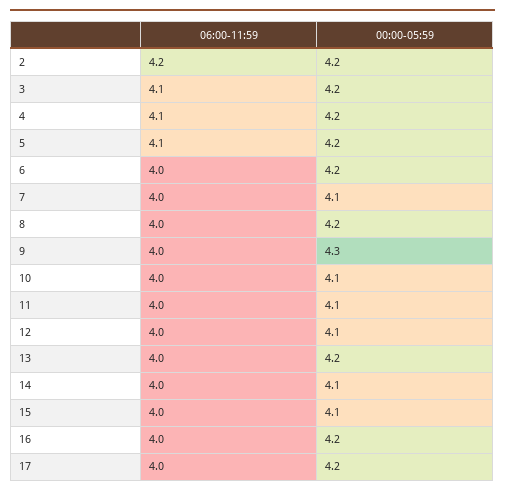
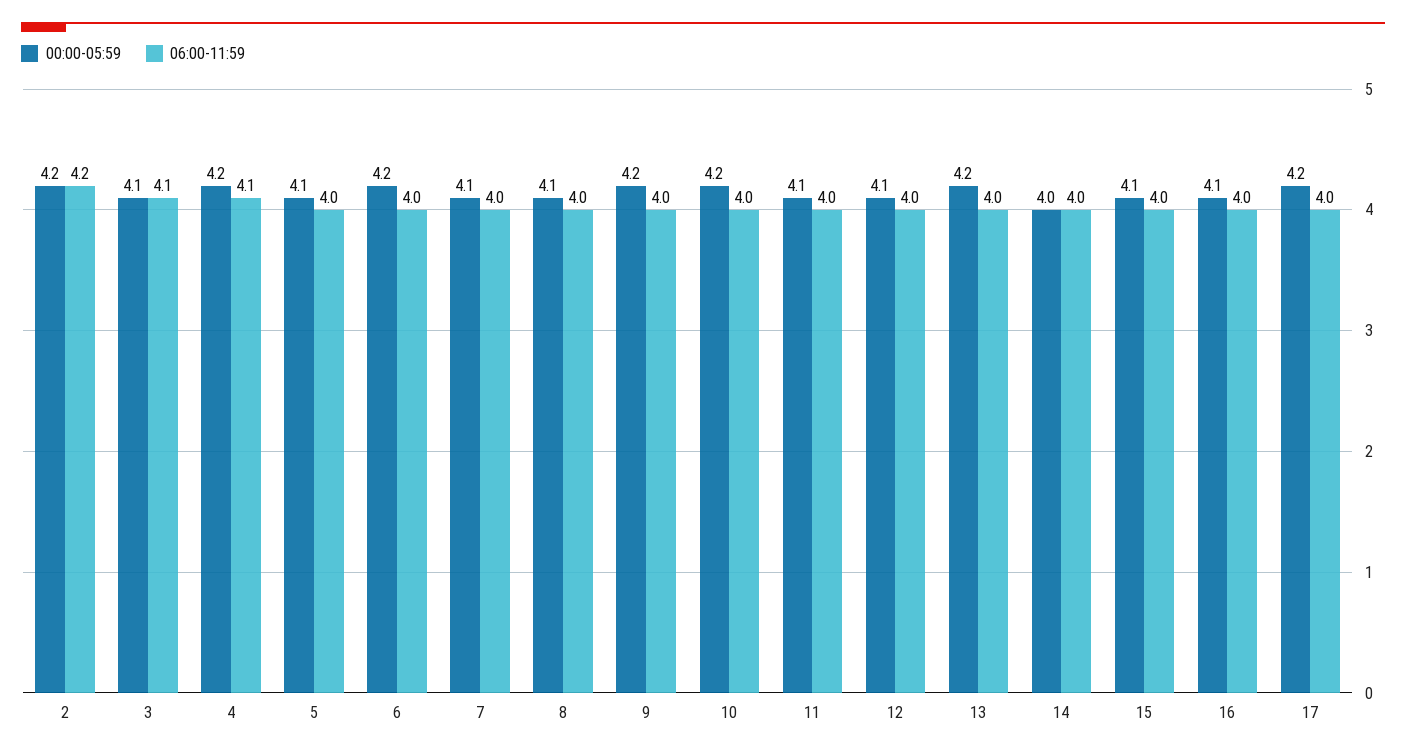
  {
    "06:00-11:59": {
      "2": 4.2,
      "3": 4.1,
      "4": 4.1,
-     "5": 4.1,
+     "5": 4,
      "6": 4,
      "7": 4,
      "8": 4,
      "9": 4,
      "10": 4,
      "11": 4,
      "12": 4,
      "13": 4,
      "14": 4,
      "15": 4,
      "16": 4,
      "17": 4
    },
    "00:00-05:59": {
      "2": 4.2,
-     "3": 4.2,
+     "3": 4.1,
      "4": 4.2,
-     "5": 4.2,
+     "5": 4.1,
      "6": 4.2,
      "7": 4.1,
-     "8": 4.2,
+     "8": 4.1,
-     "9": 4.3,
+     "9": 4.2,
-     "10": 4.1,
+     "10": 4.2,
      "11": 4.1,
      "12": 4.1,
      "13": 4.2,
-     "14": 4.1,
+     "14": 4,
      "15": 4.1,
-     "16": 4.2,
+     "16": 4.1,
      "17": 4.2
    }
  }

